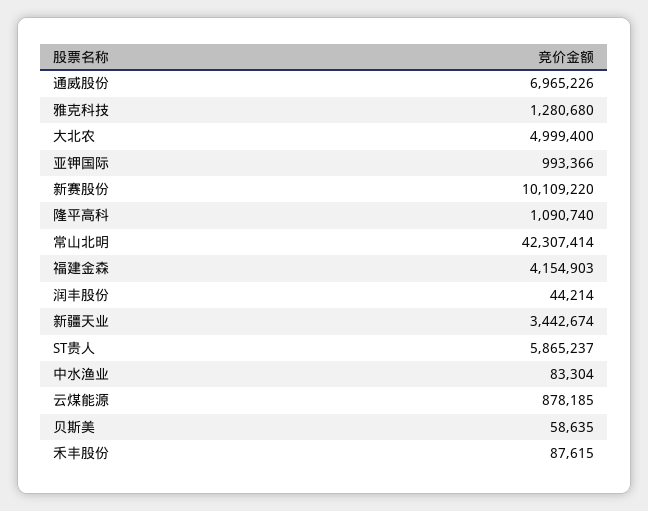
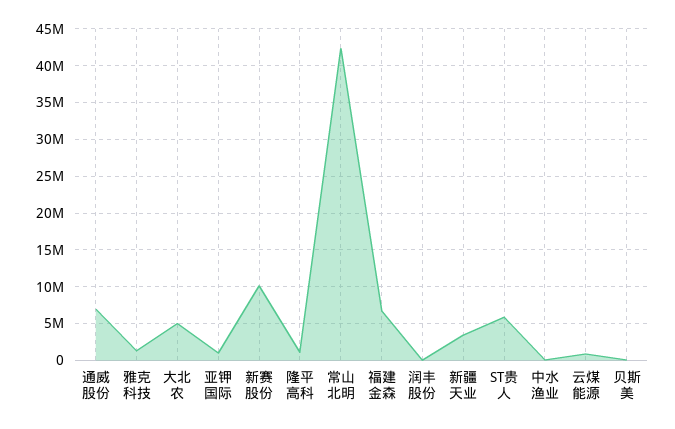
  {
    "通威股份": 6965226,
    "雅克科技": 1280680,
    "大北农": 4999400,
    "亚钾国际": 993366,
    "新赛股份": 10109220,
    "隆平高科": 1090740,
    "常山北明": 42307414,
-   "福建金森": 4154903,
+   "福建金森": 7000000,
    "润丰股份": 44214,
    "新疆天业": 3442674,
    "ST贵人": 5865237,
    "中水渔业": 83304,
    "云煤能源": 878185,
-   "贝斯美": 58635,
+   "贝斯美": 58635
-   "禾丰股份": 87615
  }

